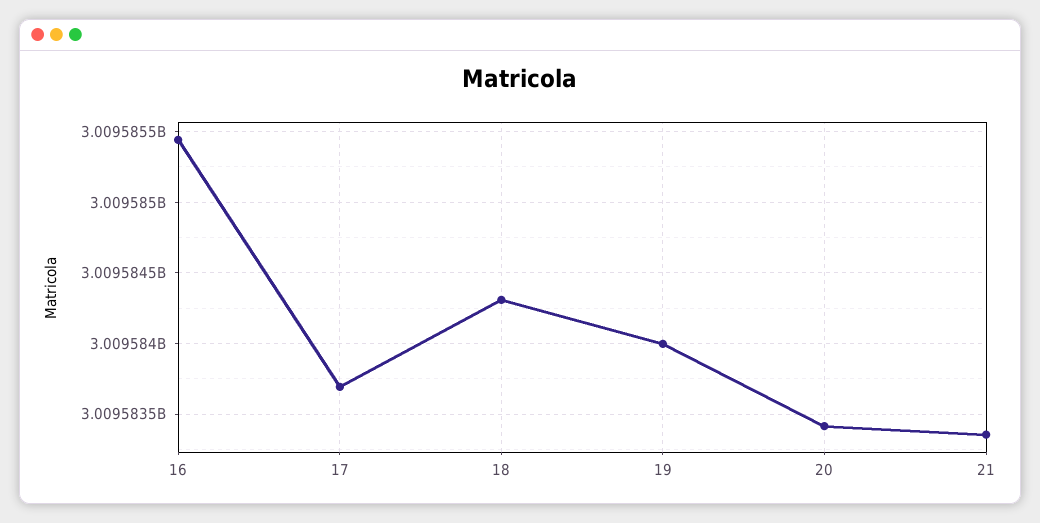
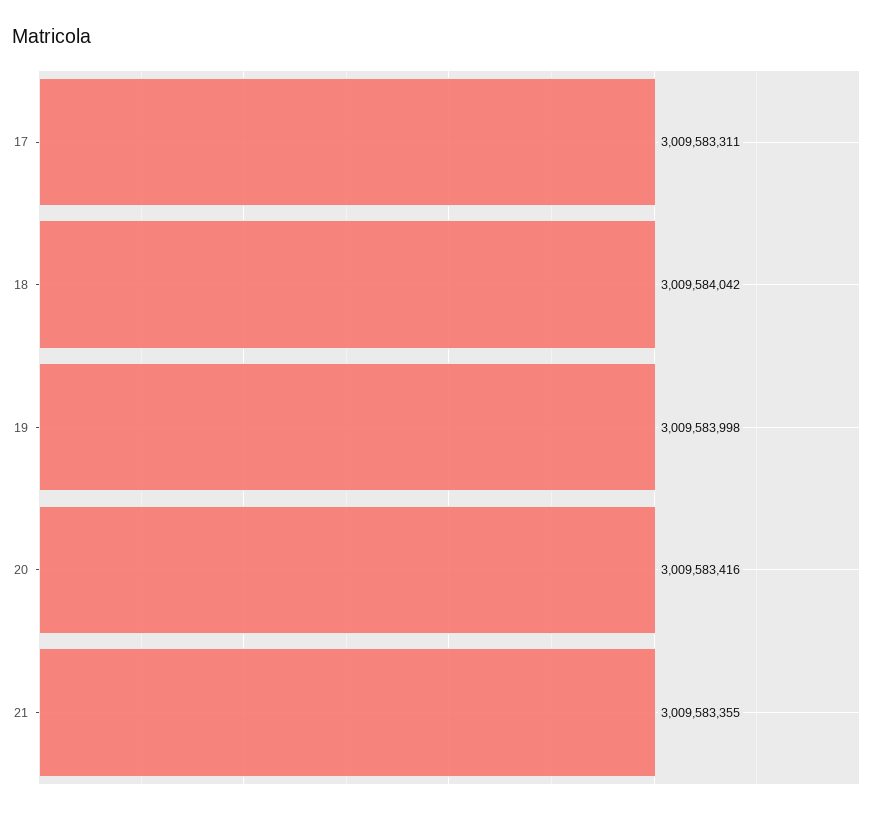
  {
-   "16": 3009585450,
-   "17": 3009583700,
+   "17": 3009583311,
-   "18": 3009584300,
+   "18": 3009584042,
    "19": 3009583998,
    "20": 3009583416,
    "21": 3009583355
  }

